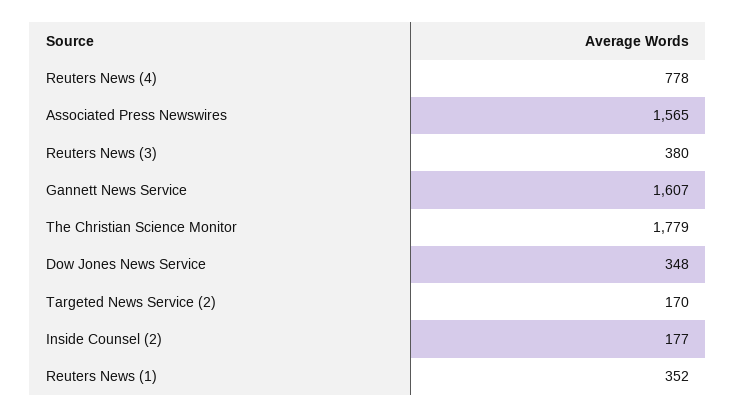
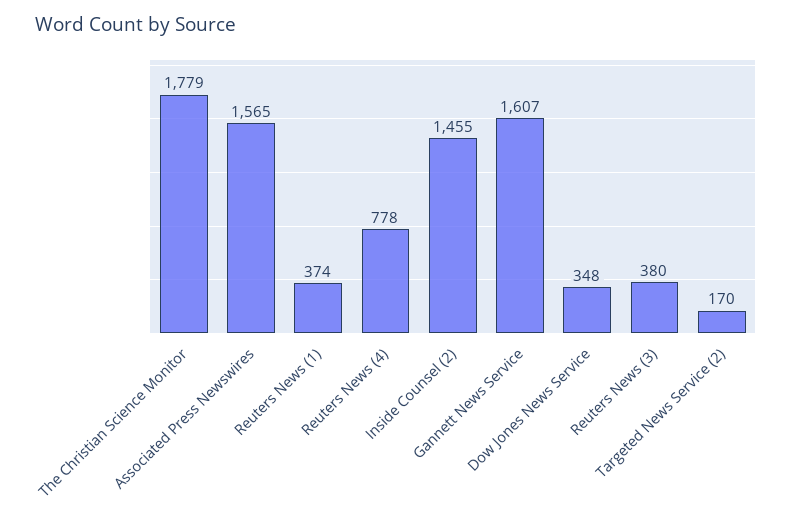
  {
    "Reuters News (4)": 778,
    "Associated Press Newswires": 1565,
    "Reuters News (3)": 380,
    "Gannett News Service": 1607,
    "The Christian Science Monitor": 1779,
    "Dow Jones News Service": 348,
    "Targeted News Service (2)": 170,
-   "Inside Counsel (2)": 177,
+   "Inside Counsel (2)": 1455,
-   "Reuters News (1)": 352
+   "Reuters News (1)": 374
  }

